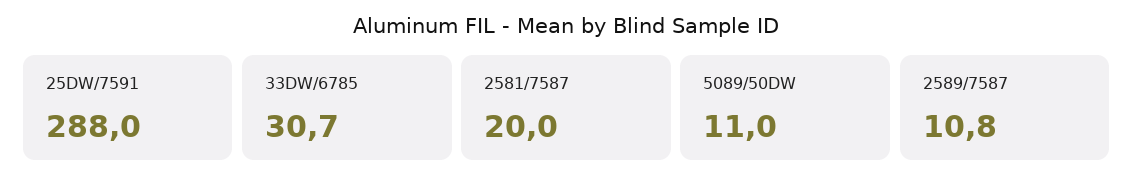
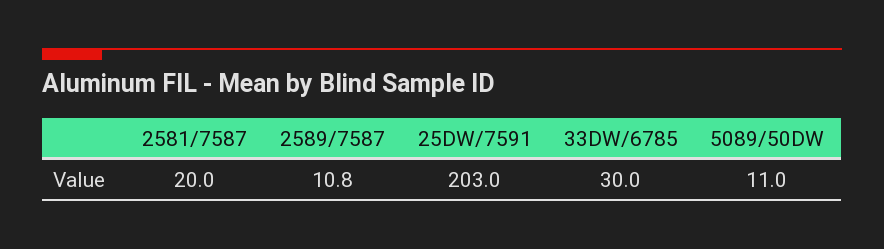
  {
-   "25DW/7591": 288,
+   "25DW/7591": 203,
-   "33DW/6785": 30.7,
+   "33DW/6785": 30,
    "2581/7587": 20,
    "5089/50DW": 11,
    "2589/7587": 10.8
  }

